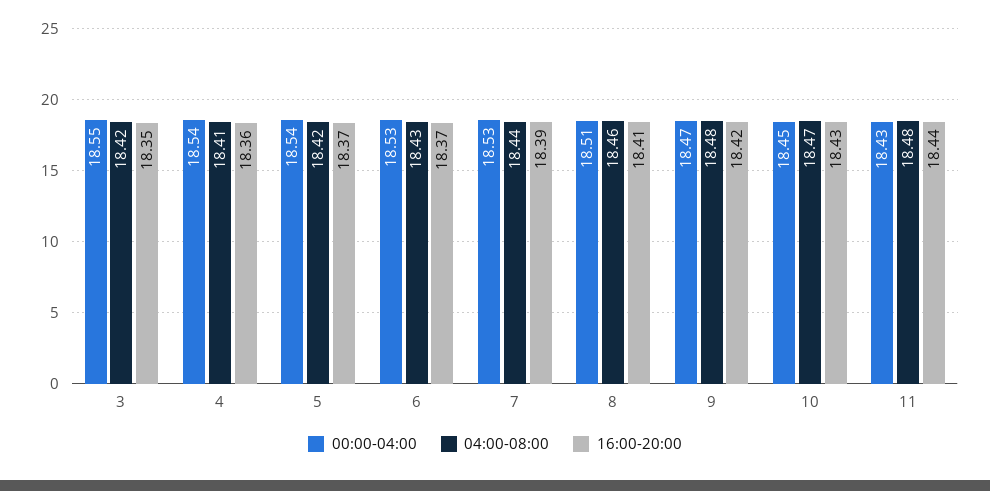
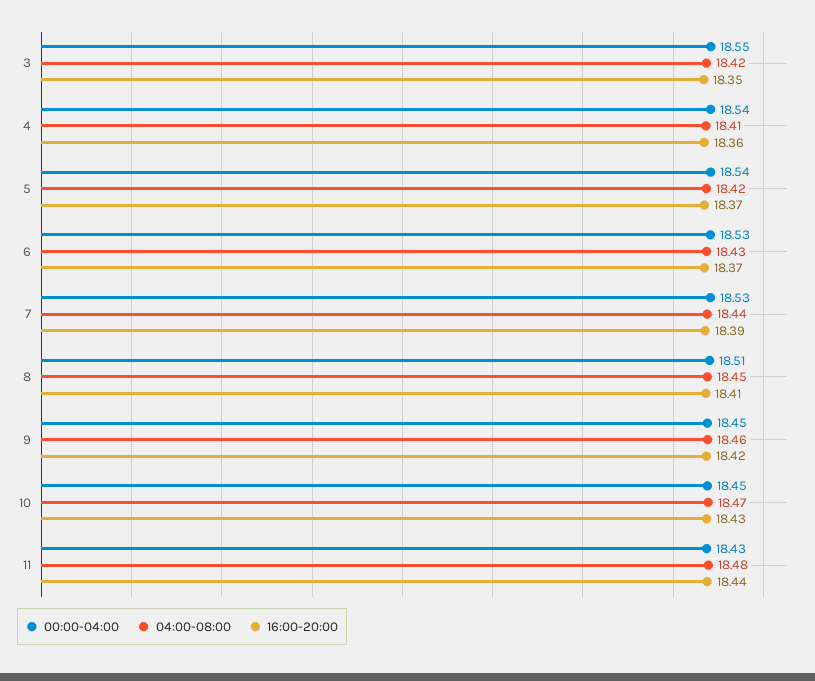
  {
    "00:00-04:00": {
      "3": 18.55,
      "4": 18.54,
      "5": 18.54,
      "6": 18.53,
      "7": 18.53,
      "8": 18.51,
-     "9": 18.47,
+     "9": 18.45,
      "10": 18.45,
      "11": 18.43
    },
    "04:00-08:00": {
      "3": 18.42,
      "4": 18.41,
      "5": 18.42,
      "6": 18.43,
      "7": 18.44,
-     "8": 18.46,
+     "8": 18.45,
-     "9": 18.48,
+     "9": 18.46,
      "10": 18.47,
      "11": 18.48
    },
    "16:00-20:00": {
      "3": 18.35,
      "4": 18.36,
      "5": 18.37,
      "6": 18.37,
      "7": 18.39,
      "8": 18.41,
      "9": 18.42,
      "10": 18.43,
      "11": 18.44
    }
  }

